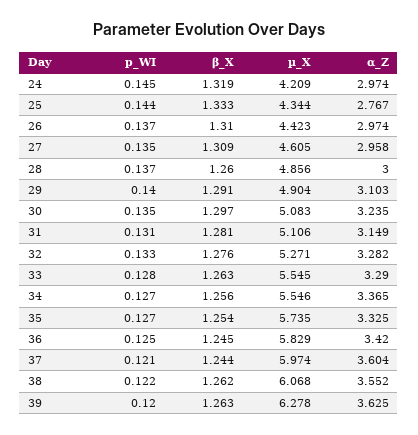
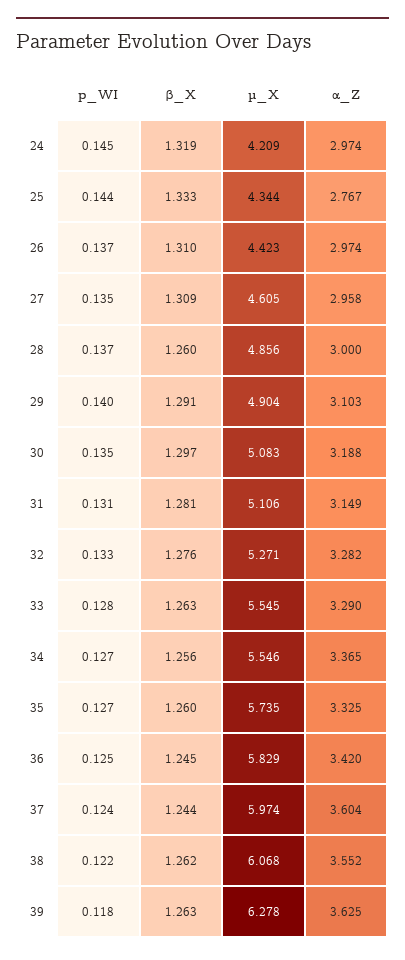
  {
    "p_WI": {
      "24": 0.145,
      "25": 0.144,
      "26": 0.137,
      "27": 0.135,
      "28": 0.137,
      "29": 0.14,
      "30": 0.135,
      "31": 0.131,
      "32": 0.133,
      "33": 0.128,
      "34": 0.127,
      "35": 0.127,
      "36": 0.125,
-     "37": 0.121,
+     "37": 0.124,
      "38": 0.122,
-     "39": 0.12
+     "39": 0.118
    },
    "β_X": {
      "24": 1.319,
      "25": 1.333,
      "26": 1.31,
      "27": 1.309,
      "28": 1.26,
      "29": 1.291,
      "30": 1.297,
      "31": 1.281,
      "32": 1.276,
      "33": 1.263,
      "34": 1.256,
-     "35": 1.254,
+     "35": 1.26,
      "36": 1.245,
      "37": 1.244,
      "38": 1.262,
      "39": 1.263
    },
    "µ_X": {
      "24": 4.209,
      "25": 4.344,
      "26": 4.423,
      "27": 4.605,
      "28": 4.856,
      "29": 4.904,
      "30": 5.083,
      "31": 5.106,
      "32": 5.271,
      "33": 5.545,
      "34": 5.546,
      "35": 5.735,
      "36": 5.829,
      "37": 5.974,
      "38": 6.068,
      "39": 6.278
    },
    "α_Z": {
      "24": 2.974,
      "25": 2.767,
      "26": 2.974,
      "27": 2.958,
      "28": 3,
      "29": 3.103,
-     "30": 3.235,
+     "30": 3.188,
      "31": 3.149,
      "32": 3.282,
      "33": 3.29,
      "34": 3.365,
      "35": 3.325,
      "36": 3.42,
      "37": 3.604,
      "38": 3.552,
      "39": 3.625
    }
  }

